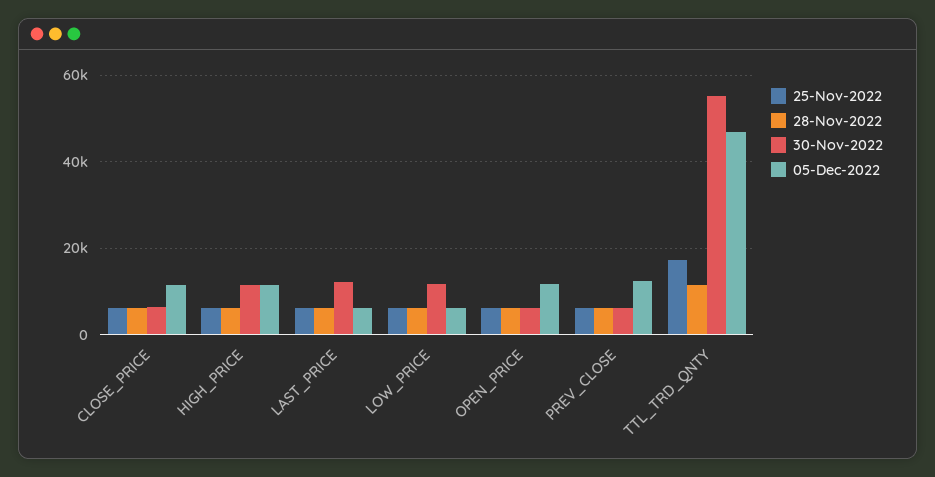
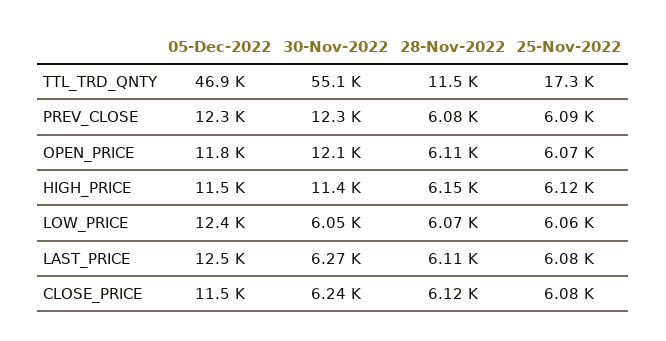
  {
    "25-Nov-2022": {
      "CLOSE_PRICE": 6080,
      "HIGH_PRICE": 6120,
      "LAST_PRICE": 6080,
      "LOW_PRICE": 6060,
      "OPEN_PRICE": 6070,
      "PREV_CLOSE": 6090,
      "TTL_TRD_QNTY": 17300
    },
    "28-Nov-2022": {
      "CLOSE_PRICE": 6120,
      "HIGH_PRICE": 6150,
      "LAST_PRICE": 6110,
      "LOW_PRICE": 6070,
      "OPEN_PRICE": 6110,
      "PREV_CLOSE": 6080,
      "TTL_TRD_QNTY": 11500
    },
    "30-Nov-2022": {
      "CLOSE_PRICE": 6240,
      "HIGH_PRICE": 11400,
-     "LAST_PRICE": 12000,
+     "LAST_PRICE": 6270,
-     "LOW_PRICE": 12000,
+     "LOW_PRICE": 6050,
-     "OPEN_PRICE": 6000,
+     "OPEN_PRICE": 12100,
-     "PREV_CLOSE": 6000,
+     "PREV_CLOSE": 12300,
      "TTL_TRD_QNTY": 55100
    },
    "05-Dec-2022": {
      "CLOSE_PRICE": 11500,
      "HIGH_PRICE": 11500,
-     "LAST_PRICE": 6000,
+     "LAST_PRICE": 12500,
-     "LOW_PRICE": 6000,
+     "LOW_PRICE": 12400,
      "OPEN_PRICE": 11800,
      "PREV_CLOSE": 12300,
      "TTL_TRD_QNTY": 46900
    }
  }

